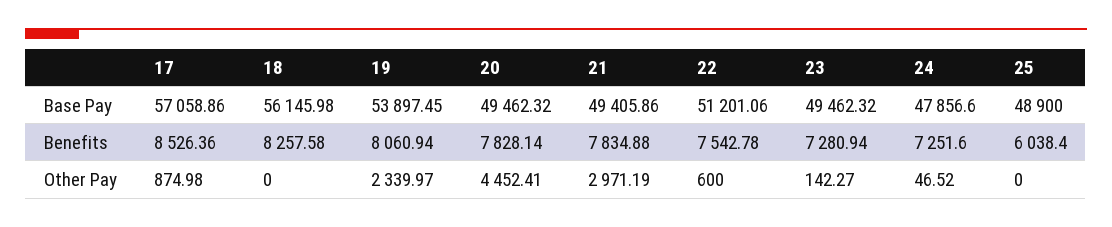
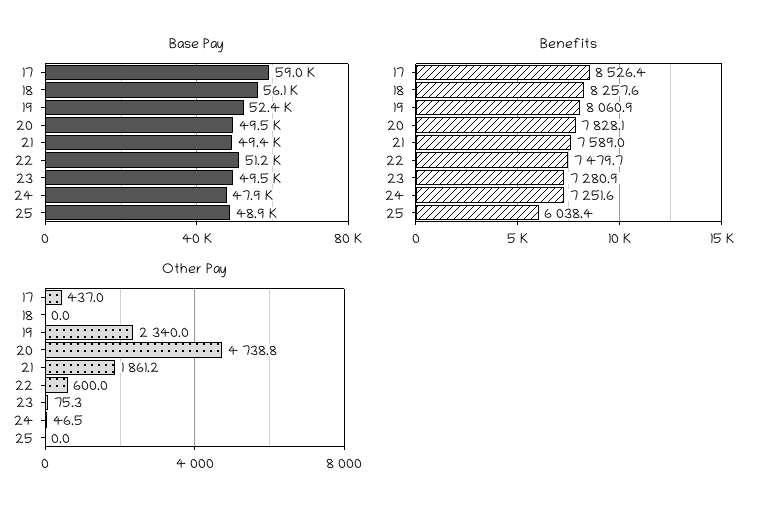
  {
    "Base Pay": {
-     "17": 57058.86,
+     "17": 59000,
      "18": 56145.98,
-     "19": 53897.45,
+     "19": 52400,
      "20": 49462.32,
      "21": 49405.86,
      "22": 51201.06,
      "23": 49462.32,
      "24": 47856.6,
      "25": 48900
    },
    "Benefits": {
      "17": 8526.36,
      "18": 8257.58,
      "19": 8060.94,
      "20": 7828.14,
-     "21": 7834.88,
+     "21": 7589,
-     "22": 7542.78,
+     "22": 7479.7,
      "23": 7280.94,
      "24": 7251.6,
      "25": 6038.4
    },
    "Other Pay": {
-     "17": 874.98,
+     "17": 437,
      "18": 0,
      "19": 2339.97,
-     "20": 4452.41,
+     "20": 4738.8,
-     "21": 2971.19,
+     "21": 1861.2,
      "22": 600,
-     "23": 142.27,
+     "23": 75.3,
      "24": 46.52,
      "25": 0
    }
  }

